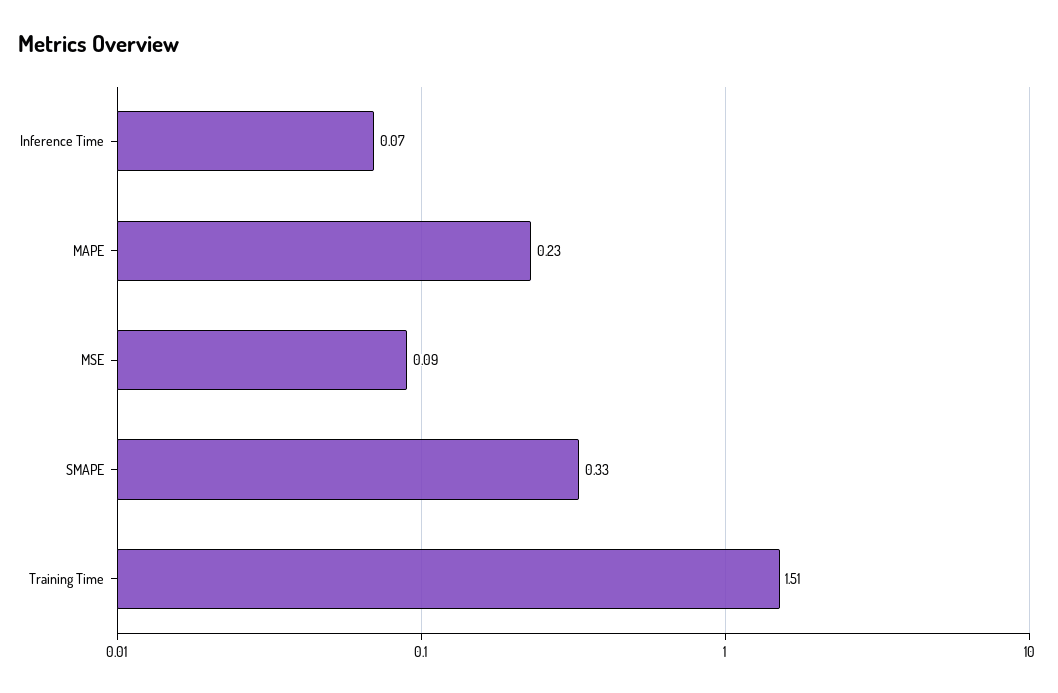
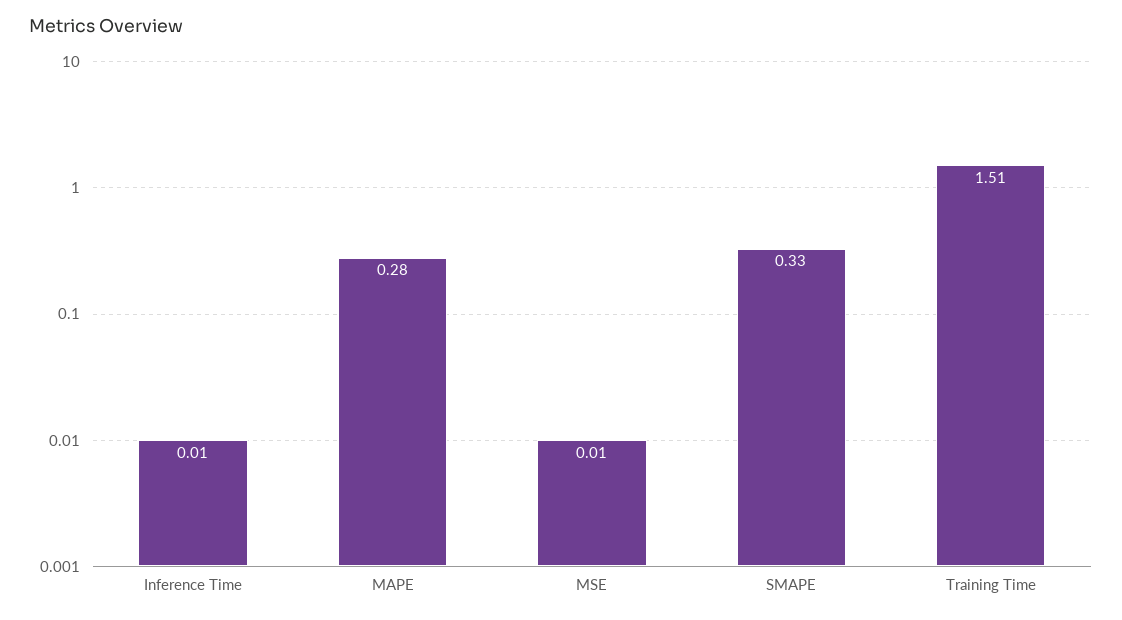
  {
-   "Inference Time": 0.07,
+   "Inference Time": 0.01,
-   "MAPE": 0.23,
+   "MAPE": 0.28,
-   "MSE": 0.09,
+   "MSE": 0.01,
    "SMAPE": 0.33,
    "Training Time": 1.51
  }

